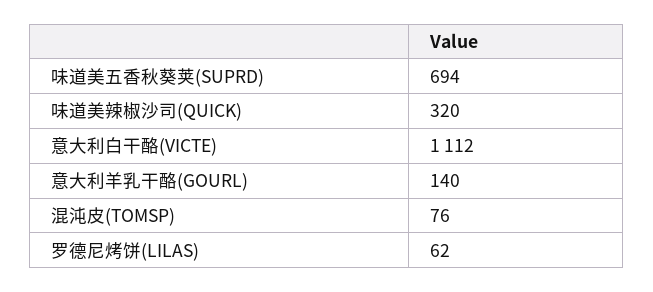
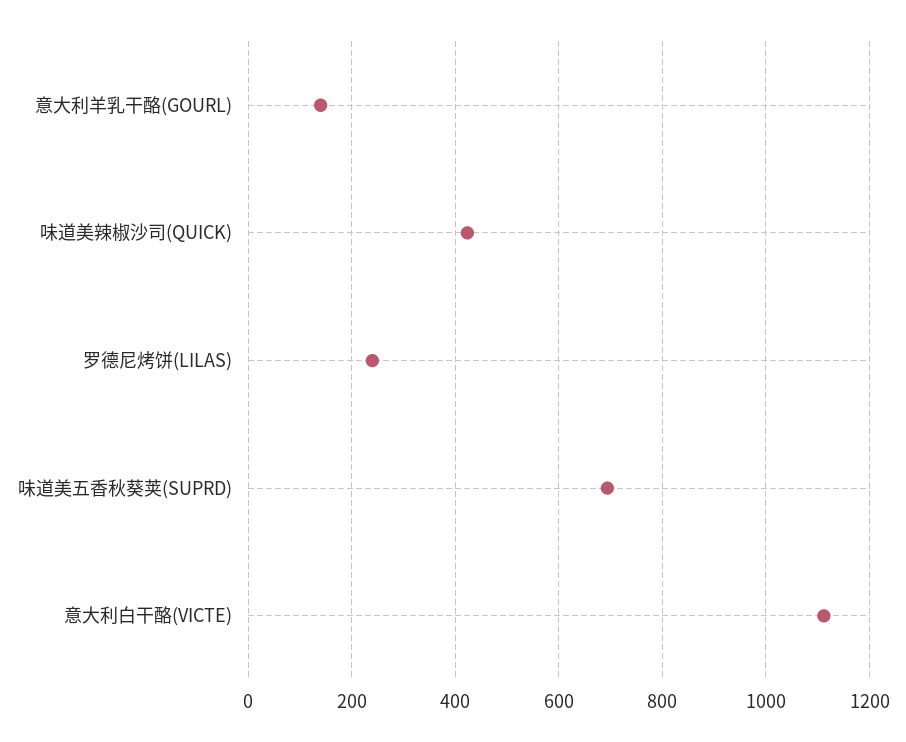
  {
    "味道美五香秋葵荚(SUPRD)": 694,
-   "味道美辣椒沙司(QUICK)": 320,
+   "味道美辣椒沙司(QUICK)": 420,
    "意大利白干酪(VICTE)": 1112,
    "意大利羊乳干酪(GOURL)": 140,
-   "混沌皮(TOMSP)": 76,
-   "罗德尼烤饼(LILAS)": 62
+   "罗德尼烤饼(LILAS)": 240
  }

